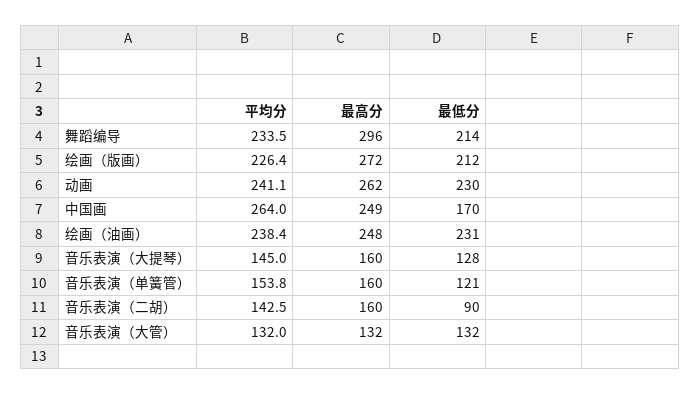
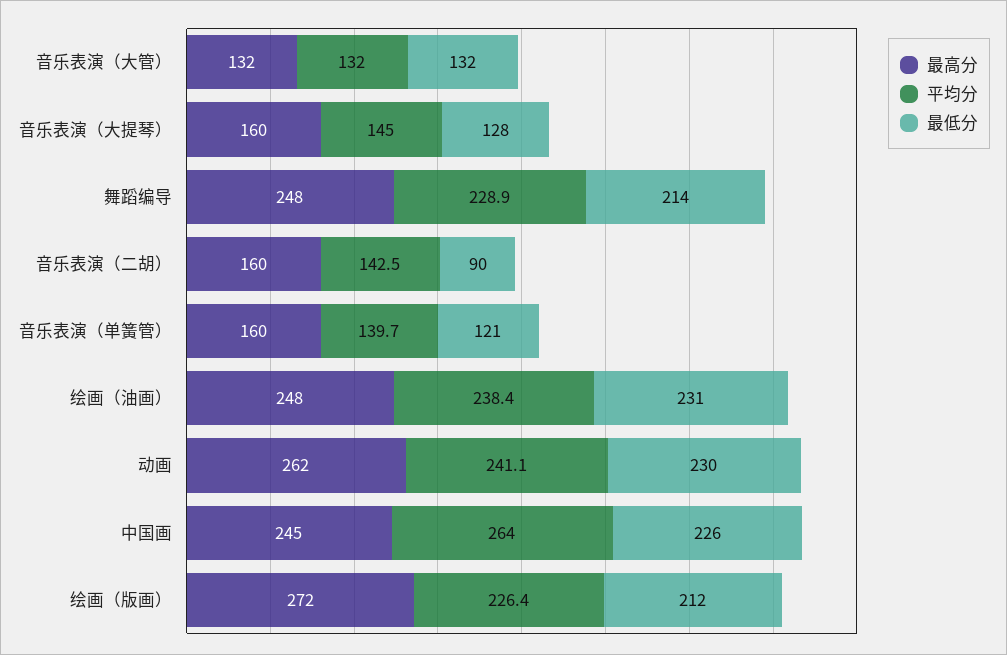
  {
    "平均分": {
-     "舞蹈编导": 233.5,
+     "舞蹈编导": 228.9,
      "绘画（版画）": 226.4,
      "动画": 241.1,
      "中国画": 264,
      "绘画（油画）": 238.4,
      "音乐表演（大提琴）": 145,
-     "音乐表演（单簧管）": 153.8,
+     "音乐表演（单簧管）": 139.7,
      "音乐表演（二胡）": 142.5,
      "音乐表演（大管）": 132
    },
    "最高分": {
-     "舞蹈编导": 296,
+     "舞蹈编导": 248,
      "绘画（版画）": 272,
      "动画": 262,
-     "中国画": 249,
+     "中国画": 245,
      "绘画（油画）": 248,
      "音乐表演（大提琴）": 160,
      "音乐表演（单簧管）": 160,
      "音乐表演（二胡）": 160,
      "音乐表演（大管）": 132
    },
    "最低分": {
      "舞蹈编导": 214,
      "绘画（版画）": 212,
      "动画": 230,
-     "中国画": 170,
+     "中国画": 226,
      "绘画（油画）": 231,
      "音乐表演（大提琴）": 128,
      "音乐表演（单簧管）": 121,
      "音乐表演（二胡）": 90,
      "音乐表演（大管）": 132
    }
  }

